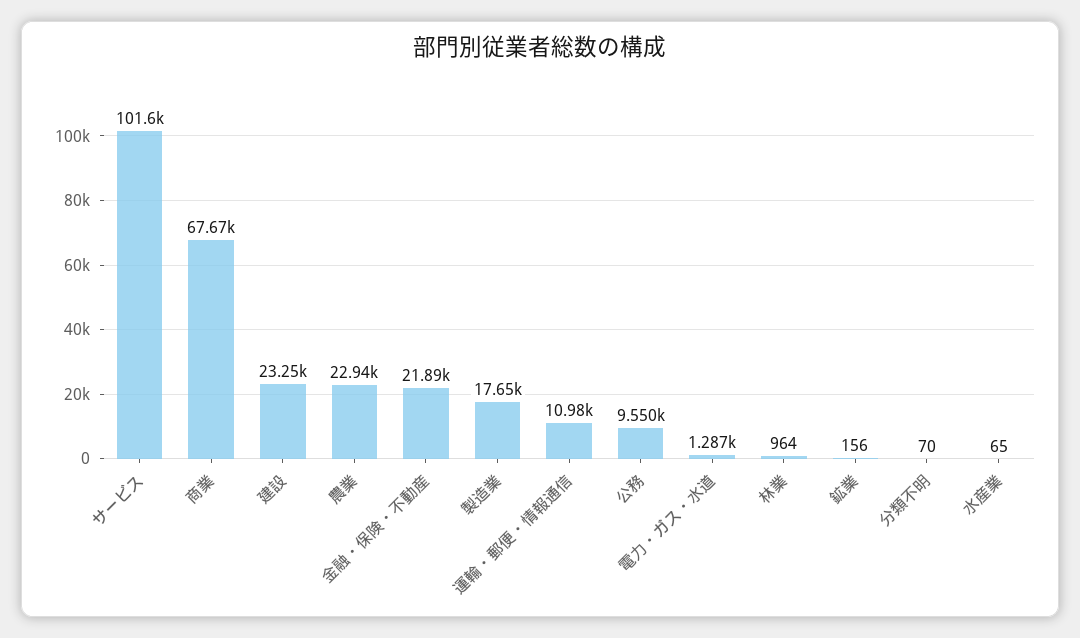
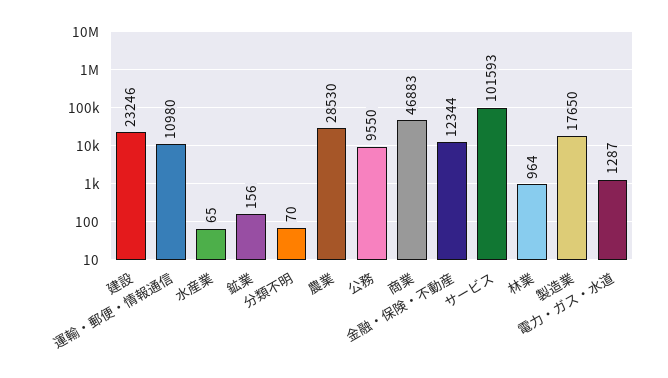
  {
    "サービス": 101593,
-   "商業": 67670,
+   "商業": 46883,
    "建設": 23246,
-   "農業": 22940,
+   "農業": 28530,
-   "金融・保険・不動産": 21890,
+   "金融・保険・不動産": 12344,
    "製造業": 17650,
    "運輸・郵便・情報通信": 10980,
    "公務": 9550,
    "電力・ガス・水道": 1287,
    "林業": 964,
    "鉱業": 156,
    "分類不明": 70,
    "水産業": 65
  }

